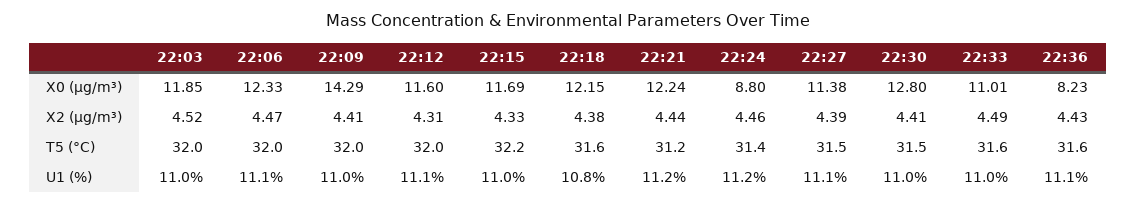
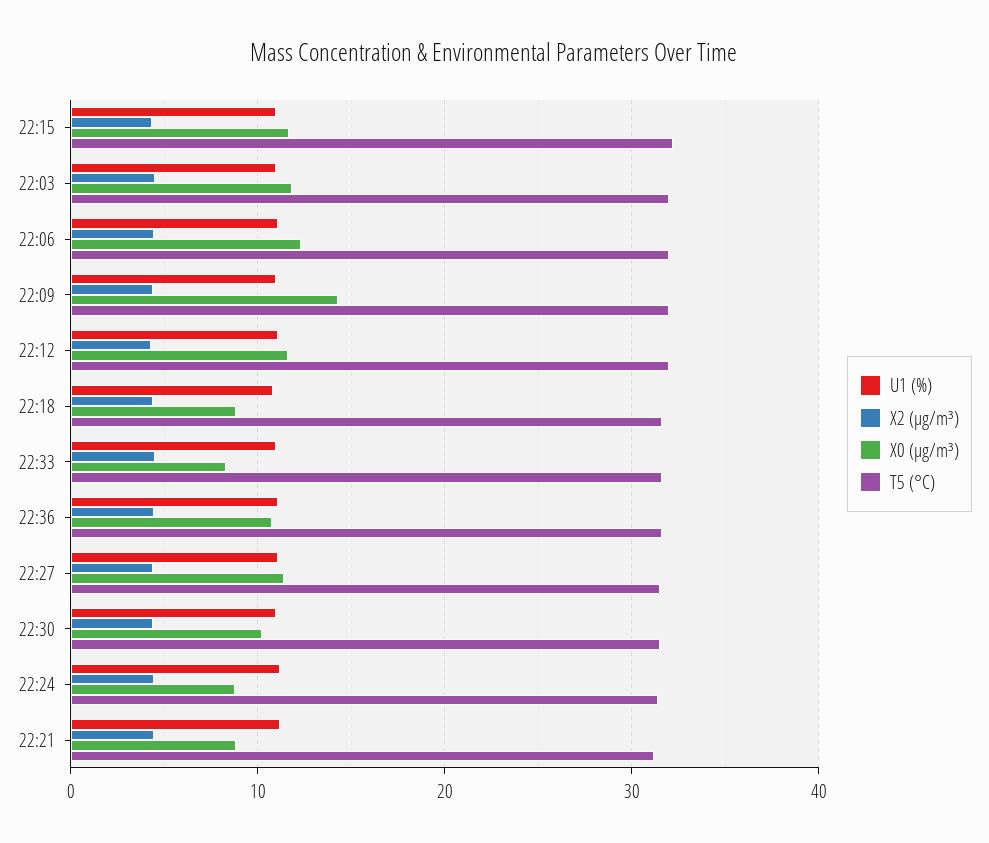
  {
    "X0 (μg/m³)": {
      "22:03": 11.85,
      "22:06": 12.33,
      "22:09": 14.29,
      "22:12": 11.6,
      "22:15": 11.69,
-     "22:18": 12.15,
+     "22:18": 9,
-     "22:21": 12.24,
+     "22:21": 9,
      "22:24": 8.8,
      "22:27": 11.38,
-     "22:30": 12.8,
+     "22:30": 10,
-     "22:33": 11.01,
+     "22:33": 8,
-     "22:36": 8.23
+     "22:36": 11
    },
    "X2 (μg/m³)": {
      "22:03": 4.52,
      "22:06": 4.47,
      "22:09": 4.41,
      "22:12": 4.31,
      "22:15": 4.33,
      "22:18": 4.38,
      "22:21": 4.44,
      "22:24": 4.46,
      "22:27": 4.39,
      "22:30": 4.41,
      "22:33": 4.49,
      "22:36": 4.43
    },
    "T5 (°C)": {
      "22:03": 32,
      "22:06": 32,
      "22:09": 32,
      "22:12": 32,
      "22:15": 32.2,
      "22:18": 31.6,
      "22:21": 31.2,
      "22:24": 31.4,
      "22:27": 31.5,
      "22:30": 31.5,
      "22:33": 31.6,
      "22:36": 31.6
    },
    "U1 (%)": {
      "22:03": 11,
      "22:06": 11.1,
      "22:09": 11,
      "22:12": 11.1,
      "22:15": 11,
      "22:18": 10.8,
      "22:21": 11.2,
      "22:24": 11.2,
      "22:27": 11.1,
      "22:30": 11,
      "22:33": 11,
      "22:36": 11.1
    }
  }

